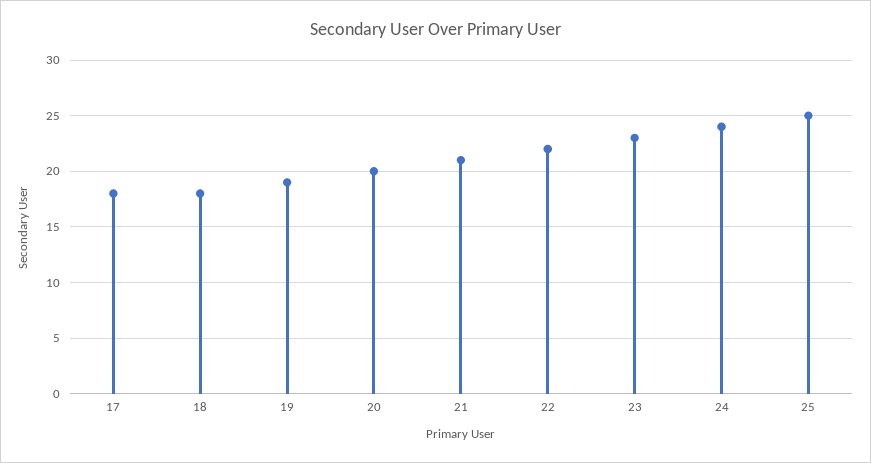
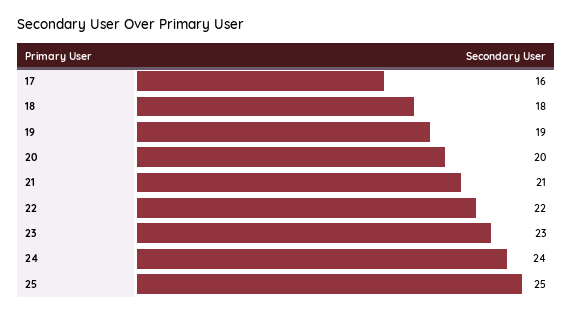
  {
-   "17": 18,
+   "17": 16,
    "18": 18,
    "19": 19,
    "20": 20,
    "21": 21,
    "22": 22,
    "23": 23,
    "24": 24,
    "25": 25
  }

